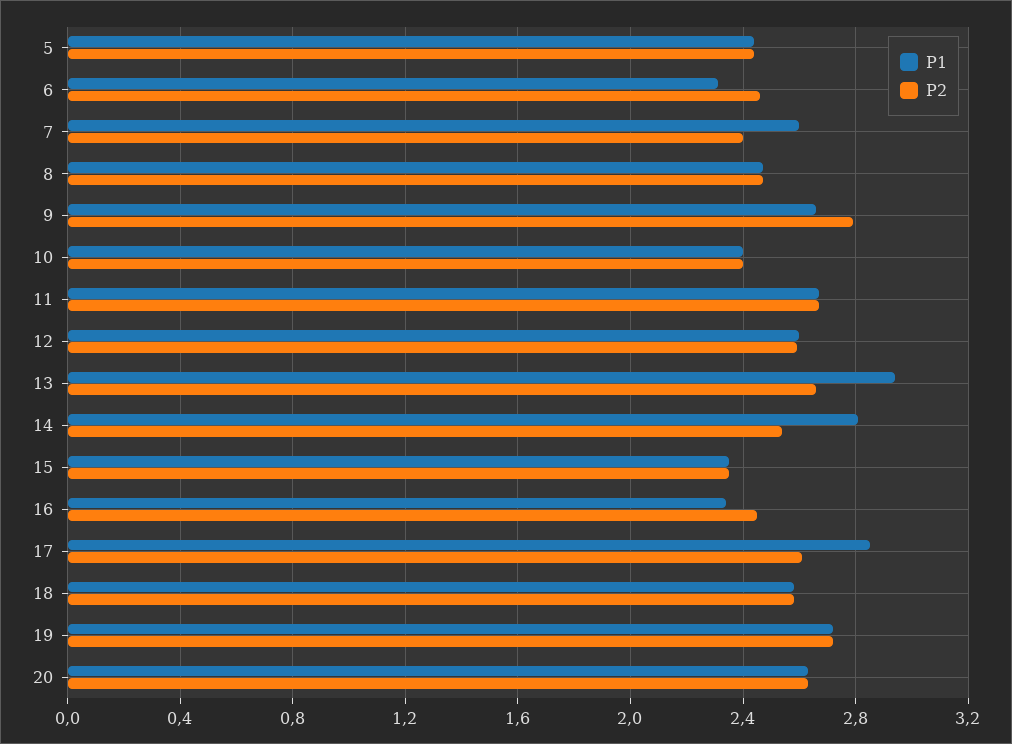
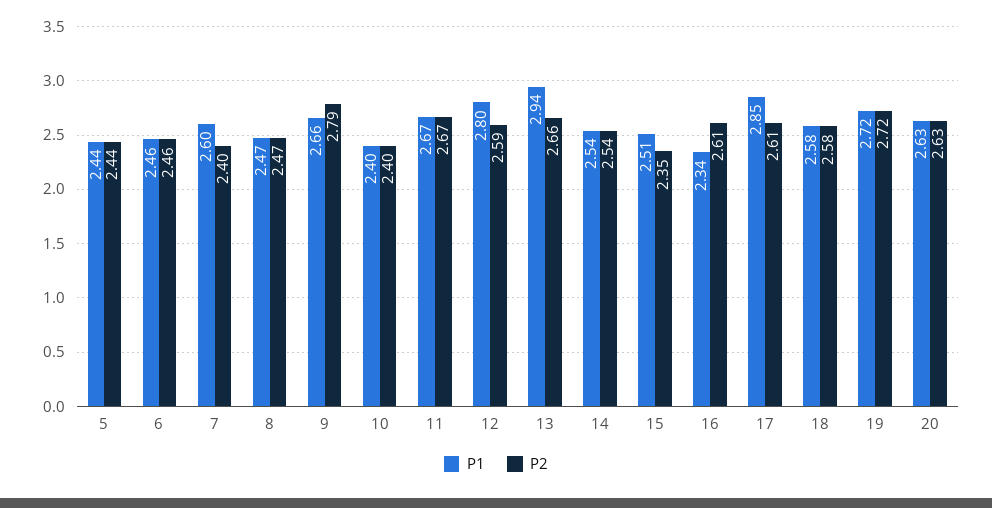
  {
    "P1": {
      "5": 2.44,
-     "6": 2.3,
+     "6": 2.46,
      "7": 2.6,
      "8": 2.47,
      "9": 2.66,
      "10": 2.4,
      "11": 2.67,
-     "12": 2.6,
+     "12": 2.8,
      "13": 2.94,
-     "14": 2.8,
+     "14": 2.54,
-     "15": 2.35,
+     "15": 2.51,
      "16": 2.34,
      "17": 2.85,
      "18": 2.58,
      "19": 2.72,
      "20": 2.63
    },
    "P2": {
      "5": 2.44,
      "6": 2.46,
      "7": 2.4,
      "8": 2.47,
      "9": 2.79,
      "10": 2.4,
      "11": 2.67,
      "12": 2.59,
      "13": 2.66,
      "14": 2.54,
      "15": 2.35,
-     "16": 2.45,
+     "16": 2.61,
      "17": 2.61,
      "18": 2.58,
      "19": 2.72,
      "20": 2.63
    }
  }

